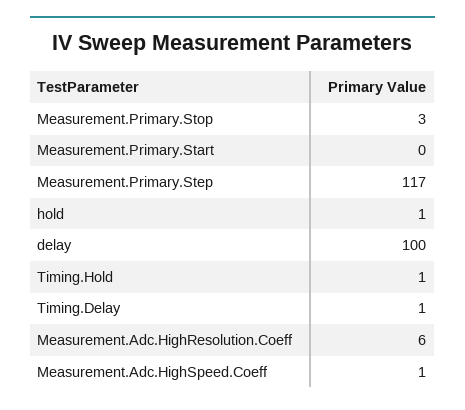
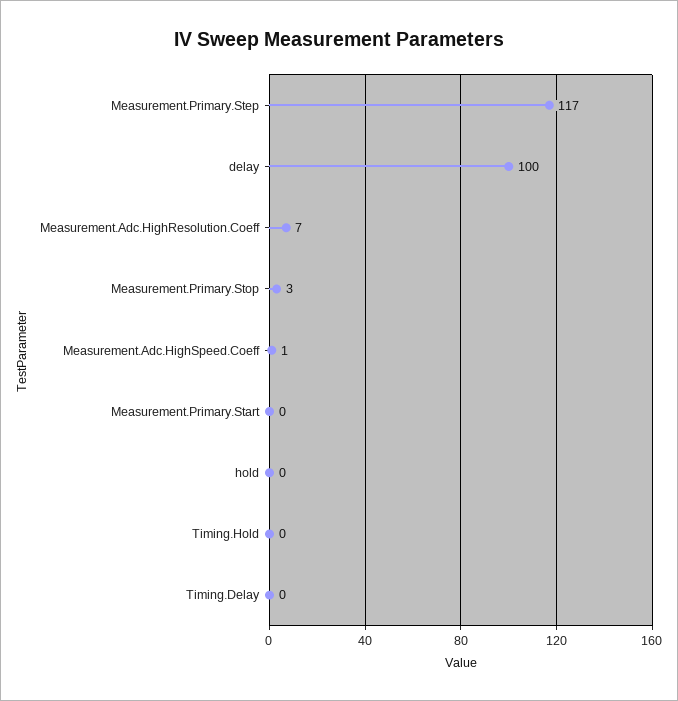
  {
    "Measurement.Primary.Stop": 3,
    "Measurement.Primary.Start": 0,
    "Measurement.Primary.Step": 117,
-   "hold": 1,
+   "hold": 0,
    "delay": 100,
-   "Timing.Hold": 1,
+   "Timing.Hold": 0,
-   "Timing.Delay": 1,
+   "Timing.Delay": 0,
-   "Measurement.Adc.HighResolution.Coeff": 6,
+   "Measurement.Adc.HighResolution.Coeff": 7,
    "Measurement.Adc.HighSpeed.Coeff": 1
  }

